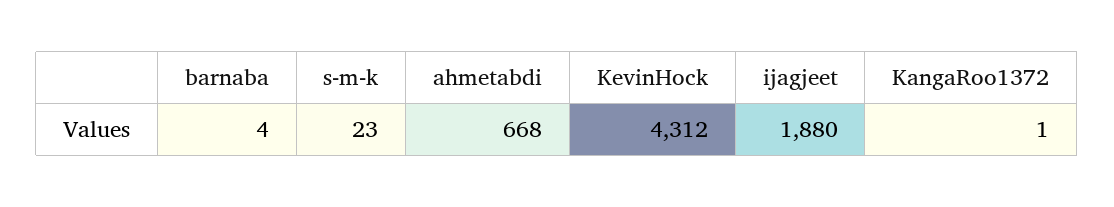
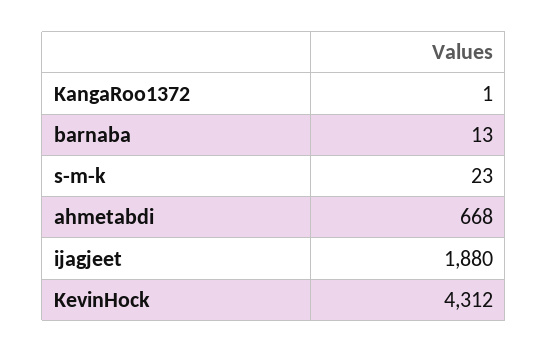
  {
-   "barnaba": 4,
+   "barnaba": 13,
    "s-m-k": 23,
    "ahmetabdi": 668,
    "KevinHock": 4312,
    "ijagjeet": 1880,
    "KangaRoo1372": 1
  }

